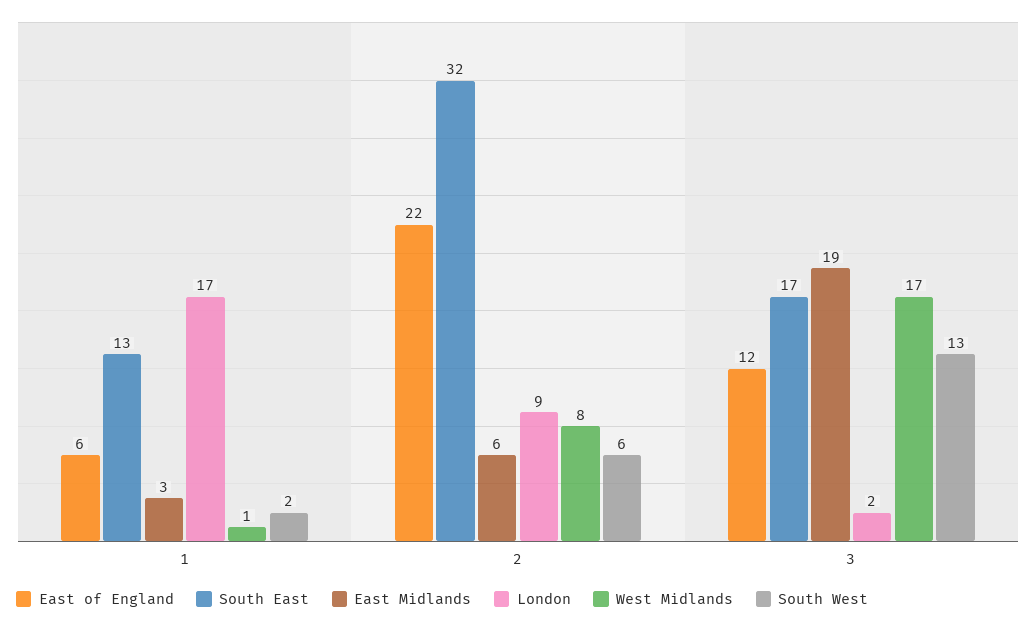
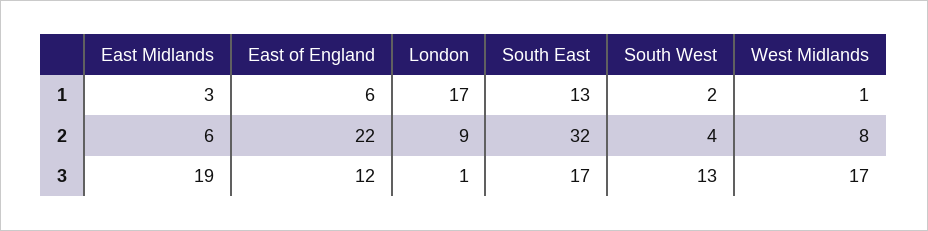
  {
    "East of England": {
      "1": 6,
      "2": 22,
      "3": 12
    },
    "South East": {
      "1": 13,
      "2": 32,
      "3": 17
    },
    "East Midlands": {
      "1": 3,
      "2": 6,
      "3": 19
    },
    "London": {
      "1": 17,
      "2": 9,
-     "3": 2
+     "3": 1
    },
    "West Midlands": {
      "1": 1,
      "2": 8,
      "3": 17
    },
    "South West": {
      "1": 2,
-     "2": 6,
+     "2": 4,
      "3": 13
    }
  }

